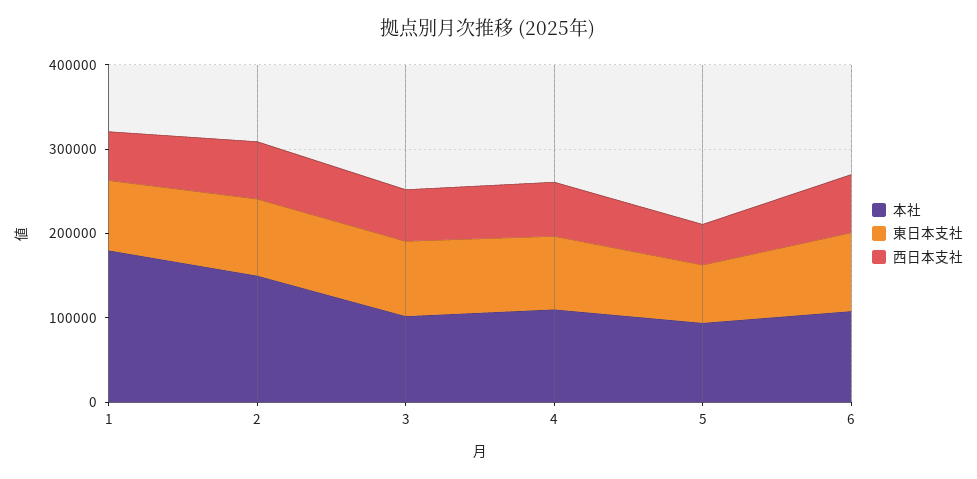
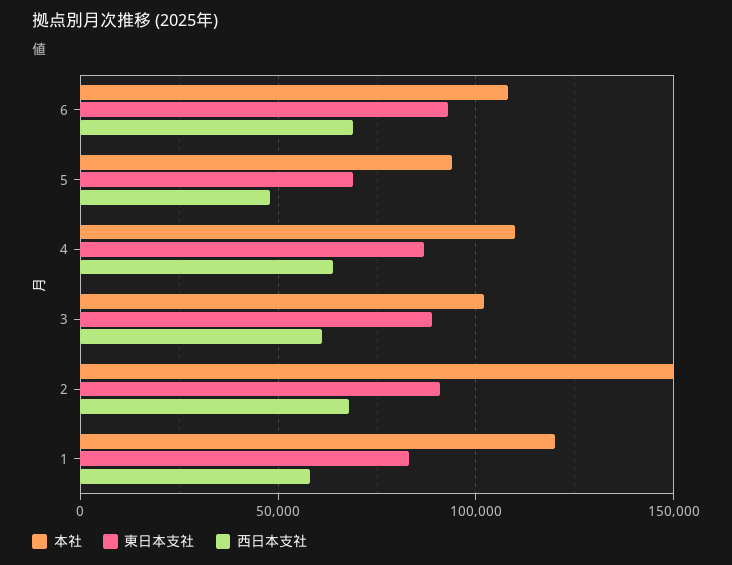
  {
    "本社": {
-     "1": 180000,
+     "1": 120000,
      "2": 150000,
      "3": 100000,
      "4": 110000,
      "5": 95000,
      "6": 110000
    },
    "東日本支社": {
      "1": 85000,
      "2": 90000,
      "3": 90000,
      "4": 85000,
      "5": 70000,
      "6": 95000
    },
    "西日本支社": {
      "1": 60000,
      "2": 70000,
      "3": 60000,
      "4": 65000,
      "5": 50000,
      "6": 70000
    }
  }

